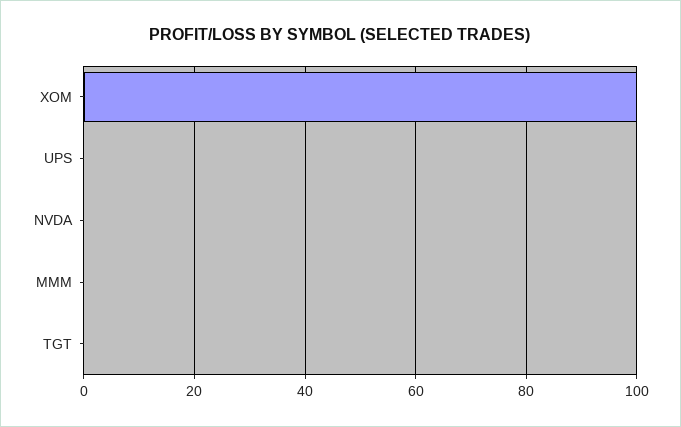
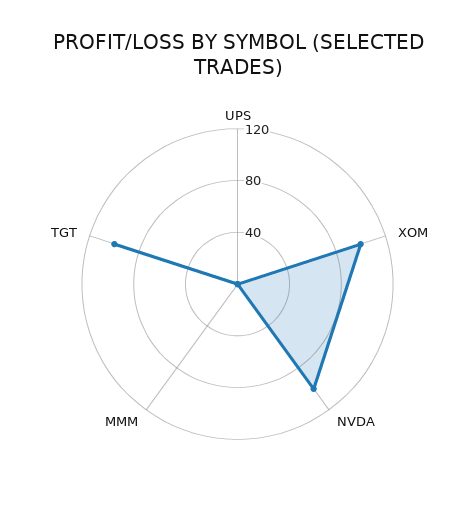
  {
    "XOM": 100,
    "UPS": 0,
-   "NVDA": 0,
+   "NVDA": 100,
    "MMM": 0,
-   "TGT": 0
+   "TGT": 100
  }

